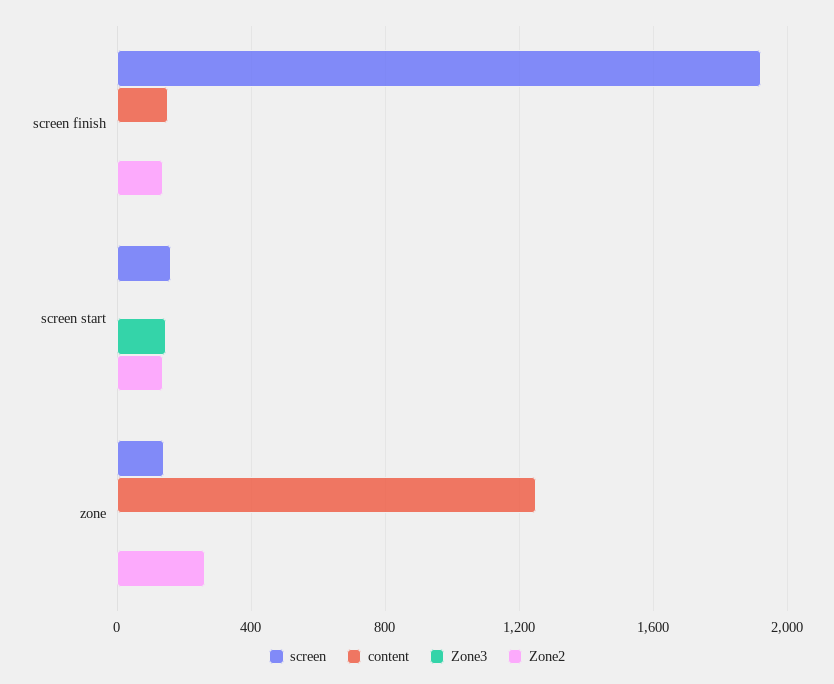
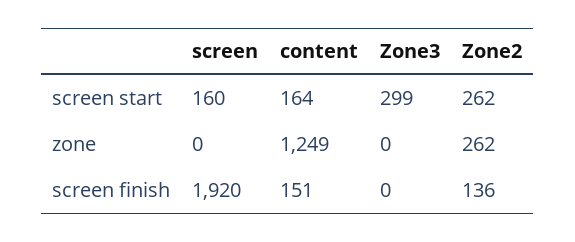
  {
    "screen": {
      "screen finish": 1920,
      "screen start": 160,
-     "zone": 150
+     "zone": 0
    },
    "content": {
      "screen finish": 151,
-     "screen start": 0,
+     "screen start": 164,
      "zone": 1249
    },
    "Zone3": {
      "screen finish": 0,
-     "screen start": 150,
+     "screen start": 299,
      "zone": 0
    },
    "Zone2": {
      "screen finish": 136,
-     "screen start": 150,
+     "screen start": 262,
      "zone": 262
    }
  }

